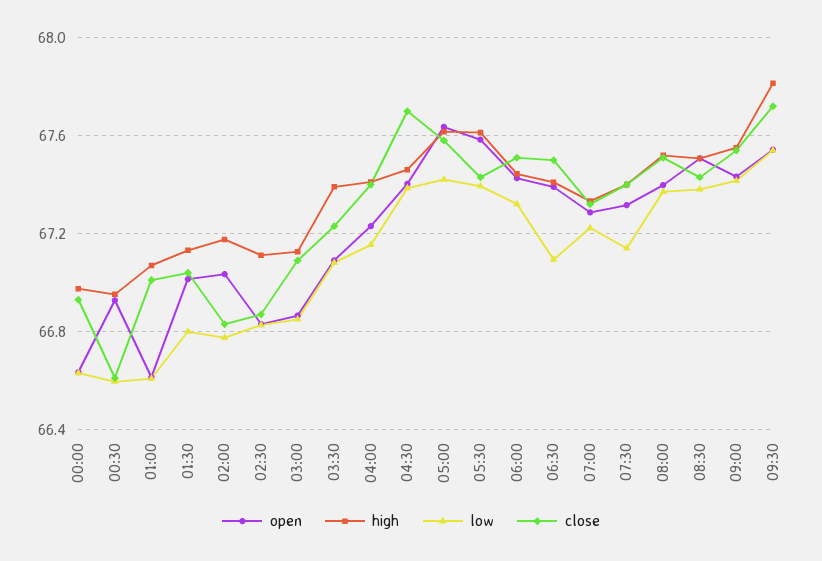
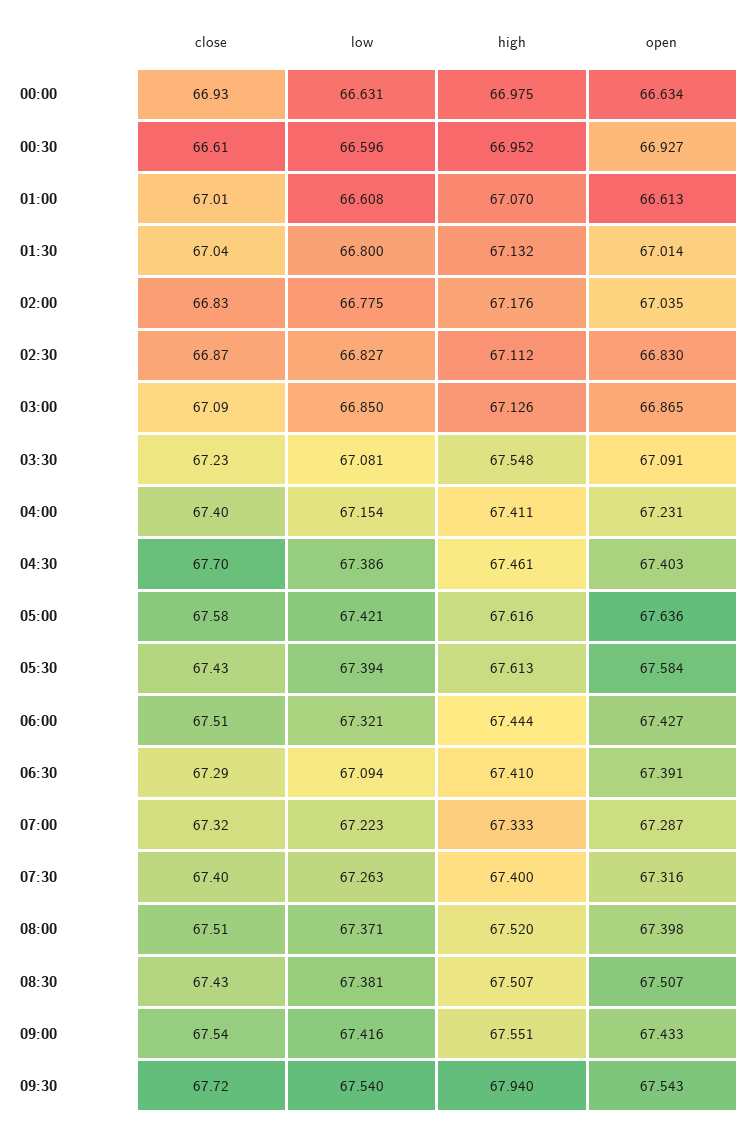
  {
    "open": {
      "00:00": 66.634,
      "00:30": 66.927,
      "01:00": 66.613,
      "01:30": 67.014,
      "02:00": 67.035,
      "02:30": 66.83,
      "03:00": 66.865,
      "03:30": 67.091,
      "04:00": 67.231,
      "04:30": 67.403,
      "05:00": 67.636,
      "05:30": 67.584,
      "06:00": 67.427,
      "06:30": 67.391,
      "07:00": 67.287,
      "07:30": 67.316,
      "08:00": 67.398,
      "08:30": 67.507,
      "09:00": 67.433,
      "09:30": 67.543
    },
    "high": {
      "00:00": 66.975,
      "00:30": 66.952,
      "01:00": 67.07,
      "01:30": 67.132,
      "02:00": 67.176,
      "02:30": 67.112,
      "03:00": 67.126,
-     "03:30": 67.4,
+     "03:30": 67.548,
      "04:00": 67.411,
      "04:30": 67.461,
      "05:00": 67.616,
      "05:30": 67.613,
      "06:00": 67.444,
      "06:30": 67.41,
      "07:00": 67.333,
      "07:30": 67.4,
      "08:00": 67.52,
      "08:30": 67.507,
      "09:00": 67.551,
-     "09:30": 67.8
+     "09:30": 67.94
    },
    "low": {
      "00:00": 66.631,
      "00:30": 66.596,
      "01:00": 66.608,
      "01:30": 66.8,
      "02:00": 66.775,
      "02:30": 66.827,
      "03:00": 66.85,
      "03:30": 67.081,
      "04:00": 67.154,
      "04:30": 67.386,
      "05:00": 67.421,
      "05:30": 67.394,
      "06:00": 67.321,
      "06:30": 67.094,
      "07:00": 67.223,
-     "07:30": 67.15,
+     "07:30": 67.263,
      "08:00": 67.371,
      "08:30": 67.381,
      "09:00": 67.416,
      "09:30": 67.54
    },
    "close": {
      "00:00": 66.93,
      "00:30": 66.61,
      "01:00": 67.01,
      "01:30": 67.04,
      "02:00": 66.83,
      "02:30": 66.87,
      "03:00": 67.09,
      "03:30": 67.23,
      "04:00": 67.4,
      "04:30": 67.7,
      "05:00": 67.58,
      "05:30": 67.43,
      "06:00": 67.51,
-     "06:30": 67.5,
+     "06:30": 67.29,
      "07:00": 67.32,
      "07:30": 67.4,
      "08:00": 67.51,
      "08:30": 67.43,
      "09:00": 67.54,
      "09:30": 67.72
    }
  }

